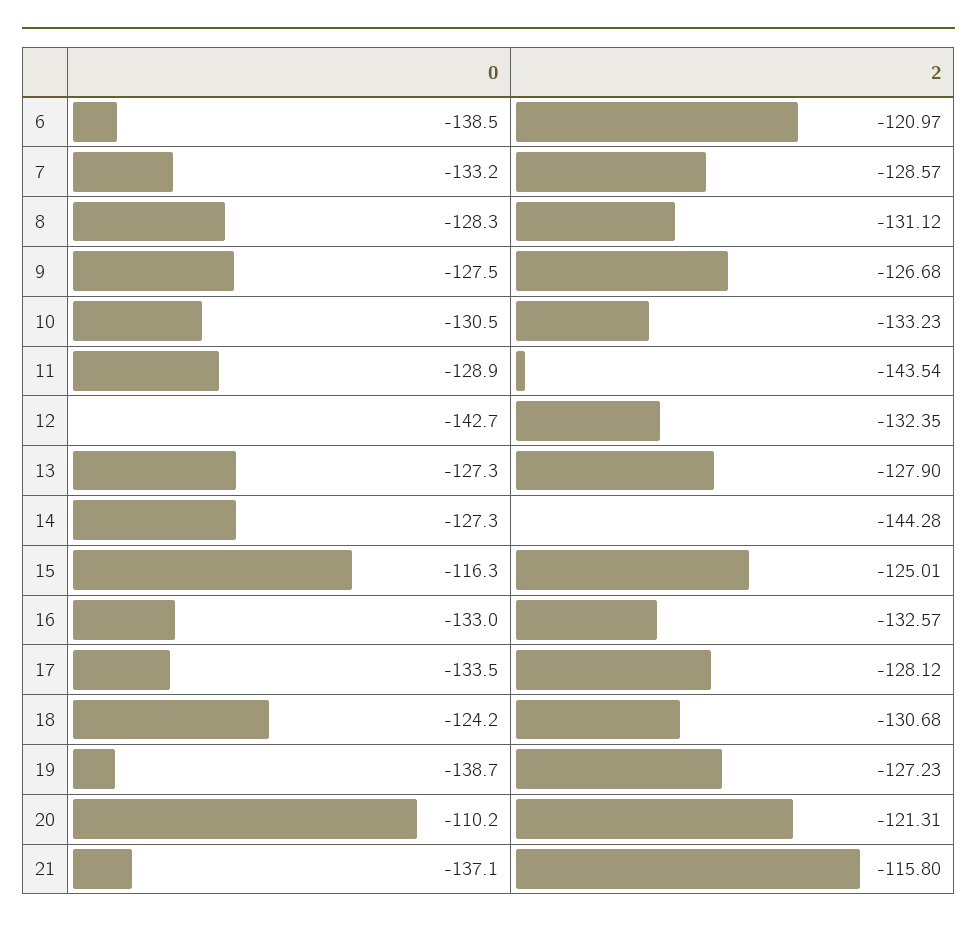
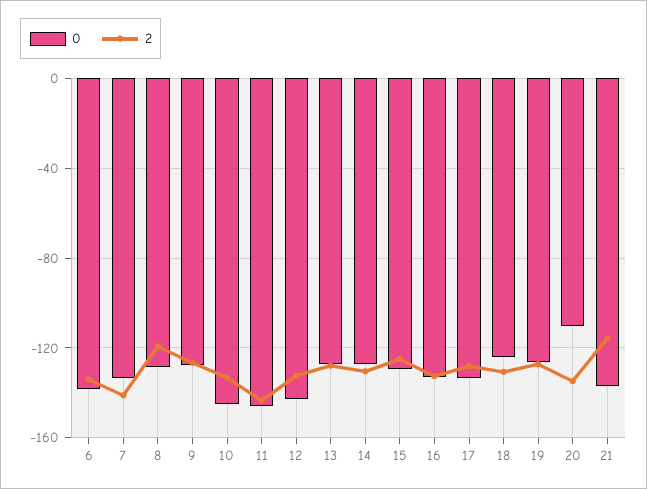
  {
    "0": {
      "6": -138.5,
      "7": -133.2,
      "8": -128.3,
      "9": -127.5,
-     "10": -130.5,
+     "10": -145,
-     "11": -128.9,
+     "11": -145,
      "12": -142.7,
      "13": -127.3,
      "14": -127.3,
-     "15": -116.3,
+     "15": -130,
      "16": -133,
      "17": -133.5,
      "18": -124.2,
-     "19": -138.7,
+     "19": -125,
      "20": -110.2,
      "21": -137.1
    },
    "2": {
-     "6": -120.97,
+     "6": -135,
-     "7": -128.57,
+     "7": -140,
-     "8": -131.12,
+     "8": -120,
      "9": -126.68,
      "10": -133.23,
      "11": -143.54,
      "12": -132.35,
      "13": -127.9,
-     "14": -144.28,
+     "14": -130,
      "15": -125.01,
      "16": -132.57,
      "17": -128.12,
      "18": -130.68,
      "19": -127.23,
-     "20": -121.31,
+     "20": -135,
      "21": -115.8
    }
  }

